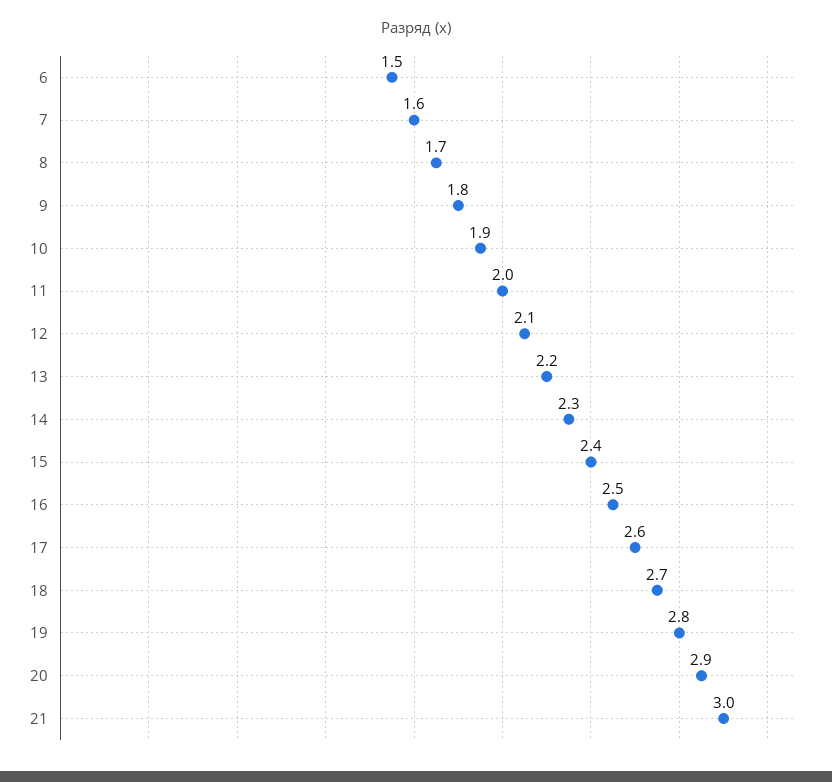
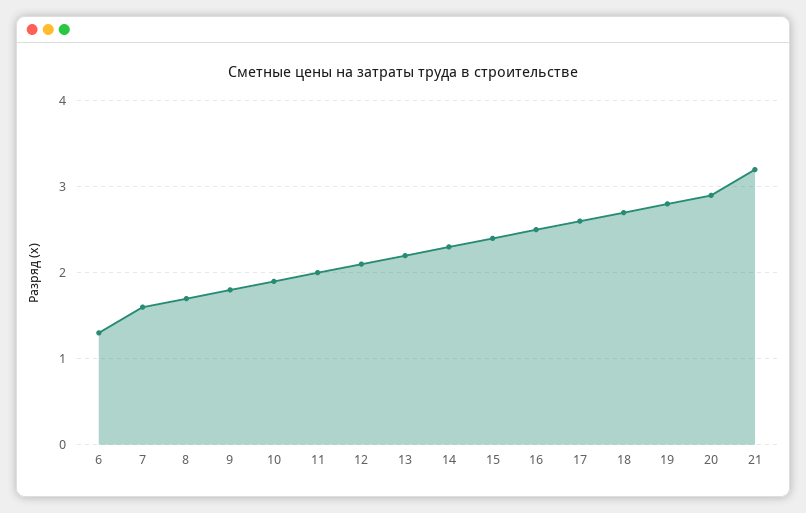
  {
-   "6": 1.5,
+   "6": 1.3,
    "7": 1.6,
    "8": 1.7,
    "9": 1.8,
    "10": 1.9,
    "11": 2,
    "12": 2.1,
    "13": 2.2,
    "14": 2.3,
    "15": 2.4,
    "16": 2.5,
    "17": 2.6,
    "18": 2.7,
    "19": 2.8,
    "20": 2.9,
-   "21": 3
+   "21": 3.2
  }

